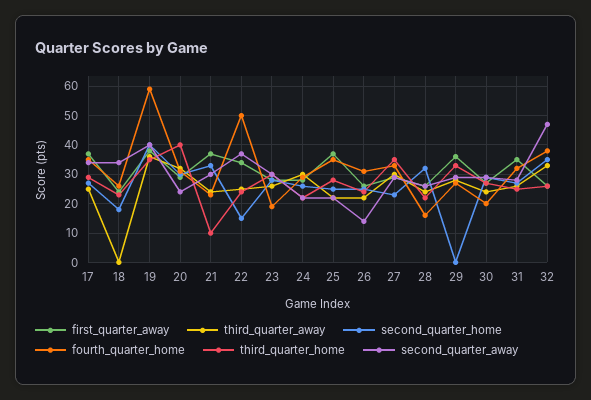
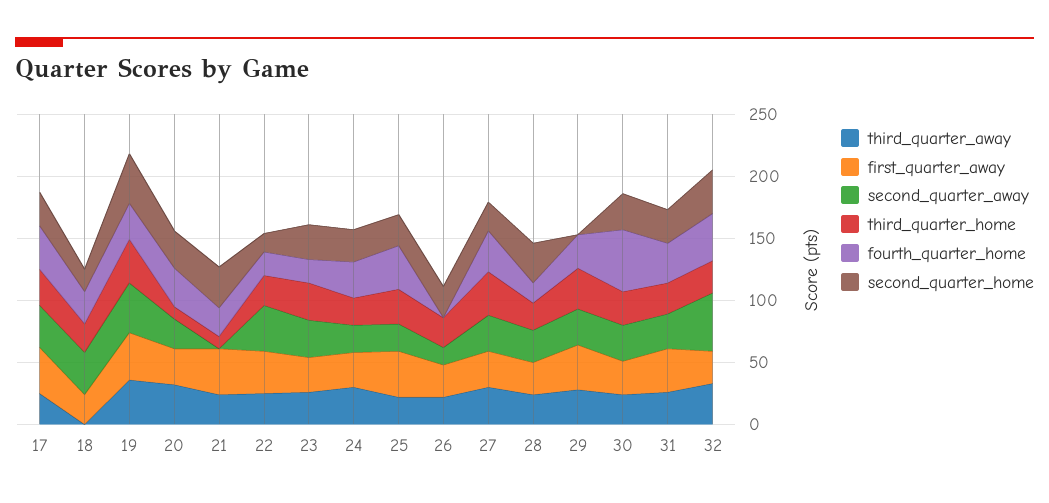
  {
    "first_quarter_away": {
      "17": 35,
      "18": 25,
      "19": 40,
      "20": 30,
      "21": 35,
      "22": 35,
      "23": 30,
      "24": 30,
      "25": 35,
      "26": 25,
      "27": 30,
      "28": 25,
      "29": 35,
      "30": 25,
      "31": 35,
      "32": 25
    },
    "third_quarter_away": {
      "17": 25,
      "18": 0,
      "19": 35,
      "20": 30,
      "21": 25,
      "22": 25,
      "23": 25,
      "24": 30,
      "25": 20,
      "26": 20,
      "27": 30,
      "28": 25,
      "29": 30,
      "30": 25,
      "31": 25,
      "32": 35
    },
    "second_quarter_home": {
      "17": 25,
      "18": 20,
      "19": 40,
      "20": 30,
      "21": 35,
      "22": 15,
      "23": 30,
      "24": 25,
      "25": 25,
      "26": 25,
      "27": 25,
      "28": 30,
      "29": 0,
      "30": 30,
      "31": 25,
      "32": 35
    },
    "fourth_quarter_home": {
      "17": 35,
      "18": 25,
-     "19": 60,
+     "19": 30,
      "20": 30,
      "21": 25,
-     "22": 50,
+     "22": 20,
      "23": 20,
      "24": 30,
      "25": 35,
-     "26": 30,
+     "26": 0,
      "27": 35,
      "28": 15,
      "29": 25,
-     "30": 20,
+     "30": 50,
      "31": 30,
      "32": 40
    },
    "third_quarter_home": {
      "17": 30,
      "18": 25,
      "19": 35,
-     "20": 40,
+     "20": 10,
      "21": 10,
      "22": 25,
      "23": 30,
      "24": 20,
      "25": 30,
      "26": 25,
      "27": 35,
      "28": 20,
      "29": 35,
      "30": 25,
      "31": 25,
      "32": 25
    },
    "second_quarter_away": {
      "17": 35,
      "18": 35,
      "19": 40,
      "20": 25,
-     "21": 30,
+     "21": 0,
      "22": 35,
      "23": 30,
      "24": 20,
      "25": 20,
      "26": 15,
      "27": 30,
      "28": 25,
      "29": 30,
      "30": 30,
      "31": 30,
      "32": 45
    }
  }

